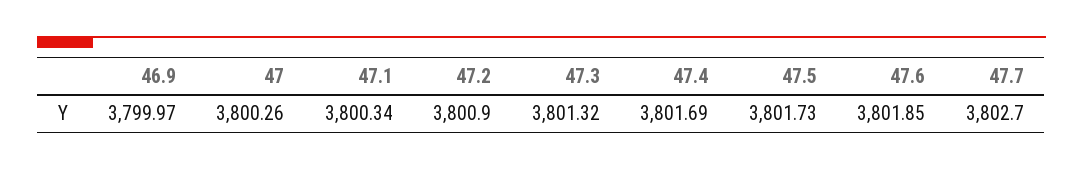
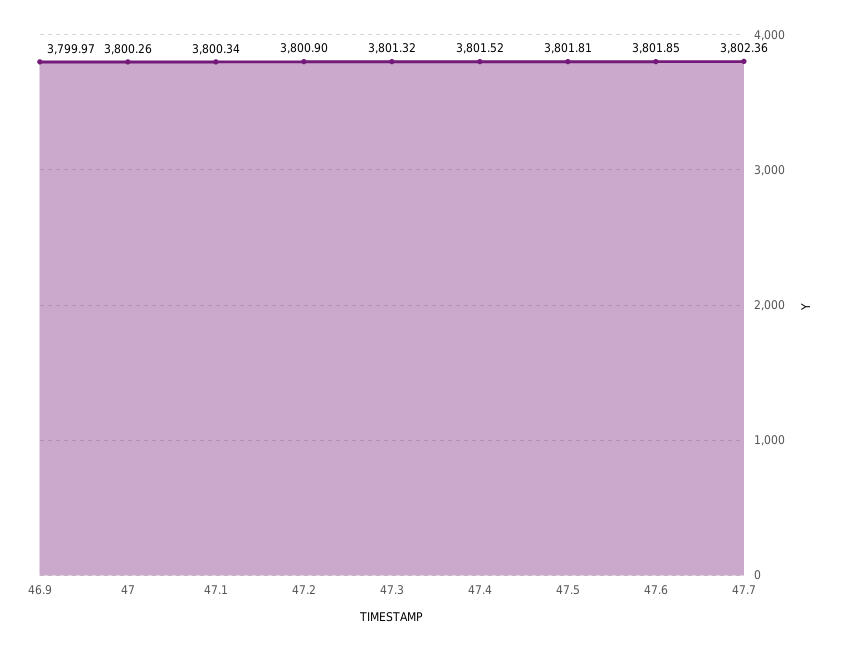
  {
    "46.9": 3799.97,
    "47": 3800.26,
    "47.1": 3800.34,
    "47.2": 3800.9,
    "47.3": 3801.32,
-   "47.4": 3801.69,
+   "47.4": 3801.52,
-   "47.5": 3801.73,
+   "47.5": 3801.81,
    "47.6": 3801.85,
-   "47.7": 3802.7
+   "47.7": 3802.36
  }

